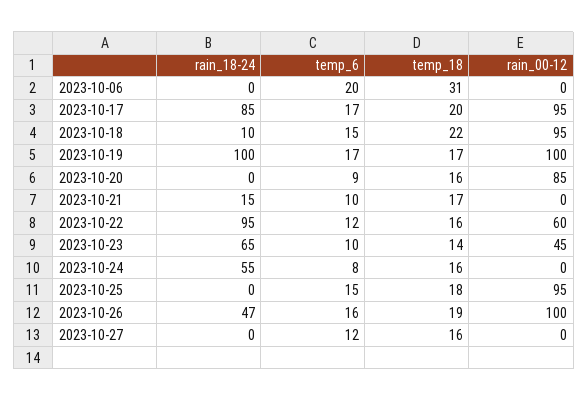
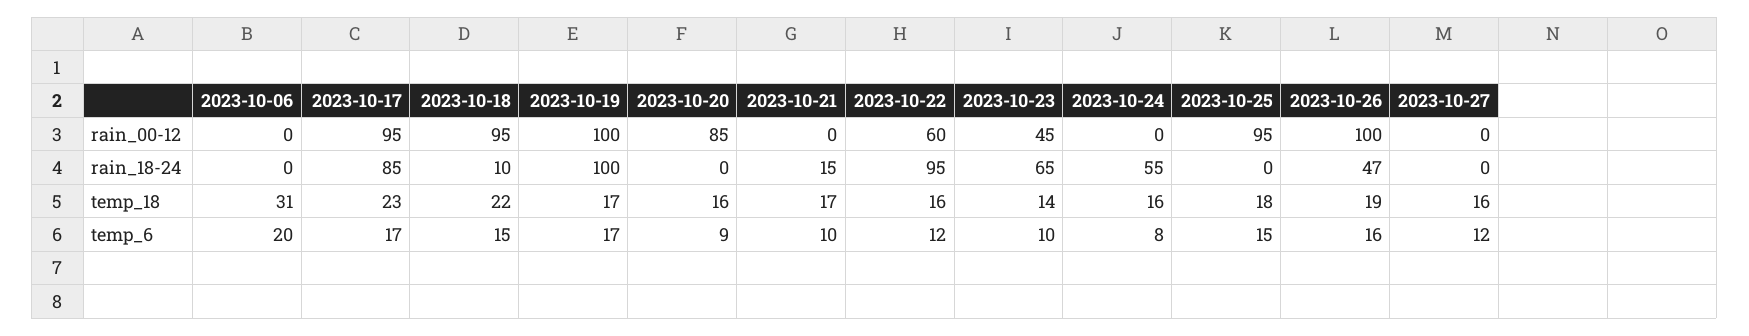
  {
    "rain_18-24": {
      "2023-10-06": 0,
      "2023-10-17": 85,
      "2023-10-18": 10,
      "2023-10-19": 100,
      "2023-10-20": 0,
      "2023-10-21": 15,
      "2023-10-22": 95,
      "2023-10-23": 65,
      "2023-10-24": 55,
      "2023-10-25": 0,
      "2023-10-26": 47,
      "2023-10-27": 0
    },
    "temp_6": {
      "2023-10-06": 20,
      "2023-10-17": 17,
      "2023-10-18": 15,
      "2023-10-19": 17,
      "2023-10-20": 9,
      "2023-10-21": 10,
      "2023-10-22": 12,
      "2023-10-23": 10,
      "2023-10-24": 8,
      "2023-10-25": 15,
      "2023-10-26": 16,
      "2023-10-27": 12
    },
    "temp_18": {
      "2023-10-06": 31,
-     "2023-10-17": 20,
+     "2023-10-17": 23,
      "2023-10-18": 22,
      "2023-10-19": 17,
      "2023-10-20": 16,
      "2023-10-21": 17,
      "2023-10-22": 16,
      "2023-10-23": 14,
      "2023-10-24": 16,
      "2023-10-25": 18,
      "2023-10-26": 19,
      "2023-10-27": 16
    },
    "rain_00-12": {
      "2023-10-06": 0,
      "2023-10-17": 95,
      "2023-10-18": 95,
      "2023-10-19": 100,
      "2023-10-20": 85,
      "2023-10-21": 0,
      "2023-10-22": 60,
      "2023-10-23": 45,
      "2023-10-24": 0,
      "2023-10-25": 95,
      "2023-10-26": 100,
      "2023-10-27": 0
    }
  }

